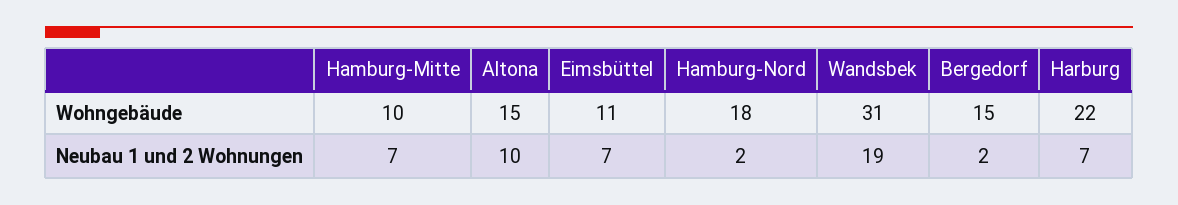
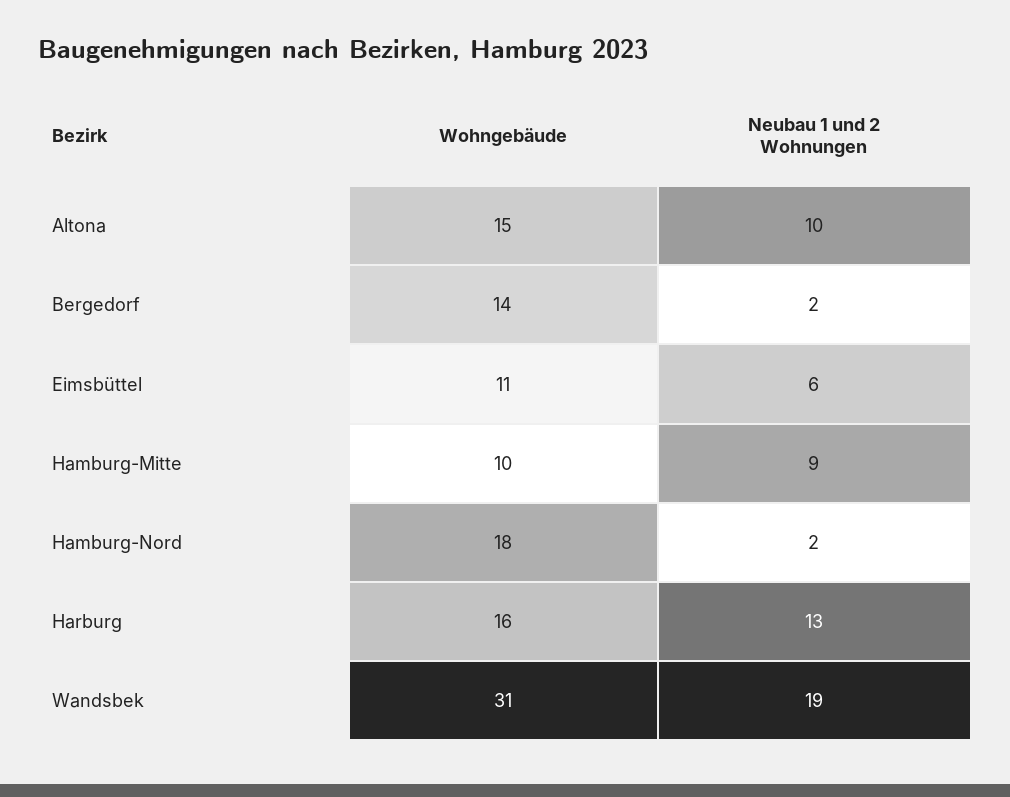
  {
    "Hamburg-Mitte": {
      "Wohngebäude": 10,
-     "Neubau 1 und 2 Wohnungen": 7
+     "Neubau 1 und 2 Wohnungen": 9
    },
    "Altona": {
      "Wohngebäude": 15,
      "Neubau 1 und 2 Wohnungen": 10
    },
    "Eimsbüttel": {
      "Wohngebäude": 11,
-     "Neubau 1 und 2 Wohnungen": 7
+     "Neubau 1 und 2 Wohnungen": 6
    },
    "Hamburg-Nord": {
      "Wohngebäude": 18,
      "Neubau 1 und 2 Wohnungen": 2
    },
    "Wandsbek": {
      "Wohngebäude": 31,
      "Neubau 1 und 2 Wohnungen": 19
    },
    "Bergedorf": {
-     "Wohngebäude": 15,
+     "Wohngebäude": 14,
      "Neubau 1 und 2 Wohnungen": 2
    },
    "Harburg": {
-     "Wohngebäude": 22,
+     "Wohngebäude": 16,
-     "Neubau 1 und 2 Wohnungen": 7
+     "Neubau 1 und 2 Wohnungen": 13
    }
  }

